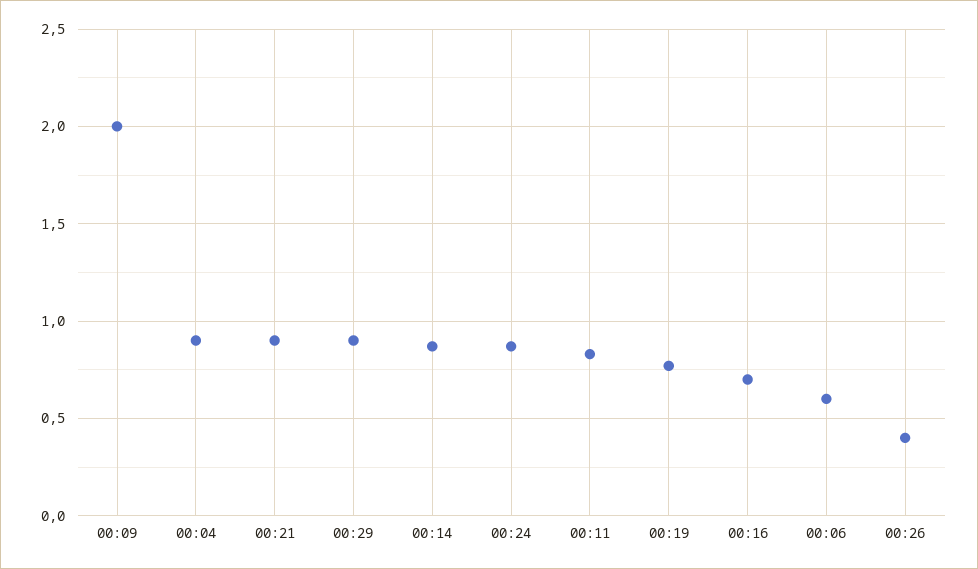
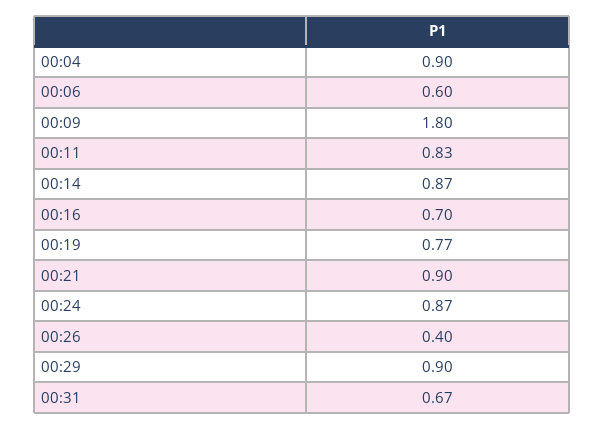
  {
-   "00:09": 2,
+   "00:09": 1.8,
    "00:04": 0.9,
    "00:21": 0.9,
    "00:29": 0.9,
    "00:14": 0.87,
    "00:24": 0.87,
    "00:11": 0.83,
    "00:19": 0.77,
    "00:16": 0.7,
    "00:06": 0.6,
-   "00:26": 0.4
+   "00:26": 0.4,
+   "00:31": 0.67
  }

